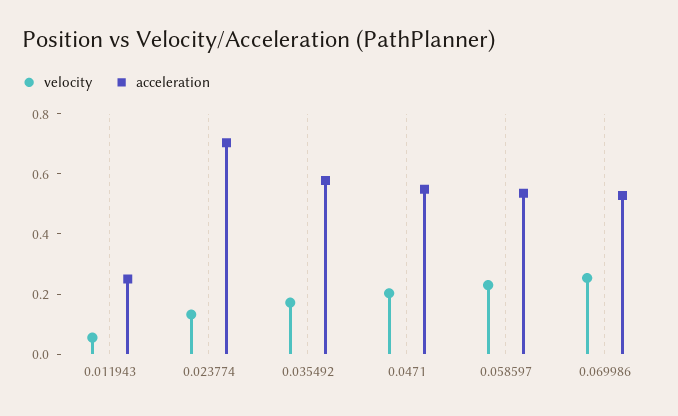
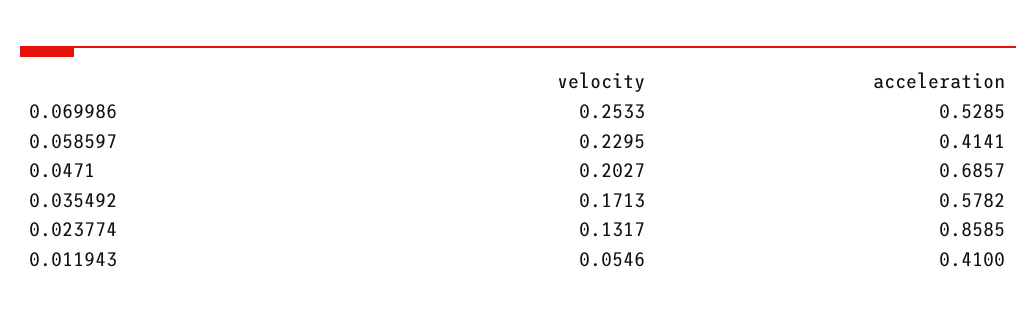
  {
    "velocity": {
      "0.011943": 0.0546,
      "0.023774": 0.1317,
      "0.035492": 0.1713,
      "0.0471": 0.2027,
      "0.058597": 0.2295,
      "0.069986": 0.2533
    },
    "acceleration": {
-     "0.011943": 0.25,
+     "0.011943": 0.41,
-     "0.023774": 0.7,
+     "0.023774": 0.8585,
      "0.035492": 0.5782,
-     "0.0471": 0.55,
+     "0.0471": 0.6857,
-     "0.058597": 0.55,
+     "0.058597": 0.4141,
      "0.069986": 0.5285
    }
  }

